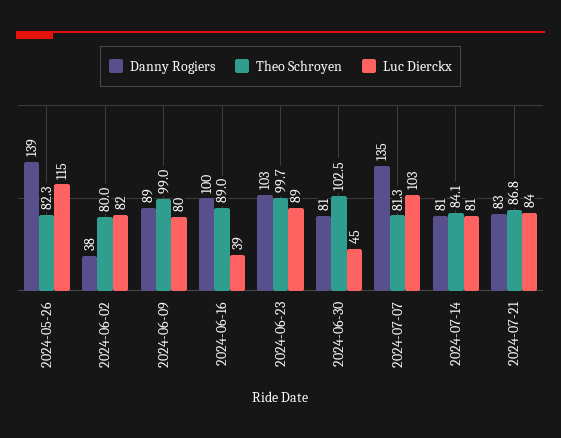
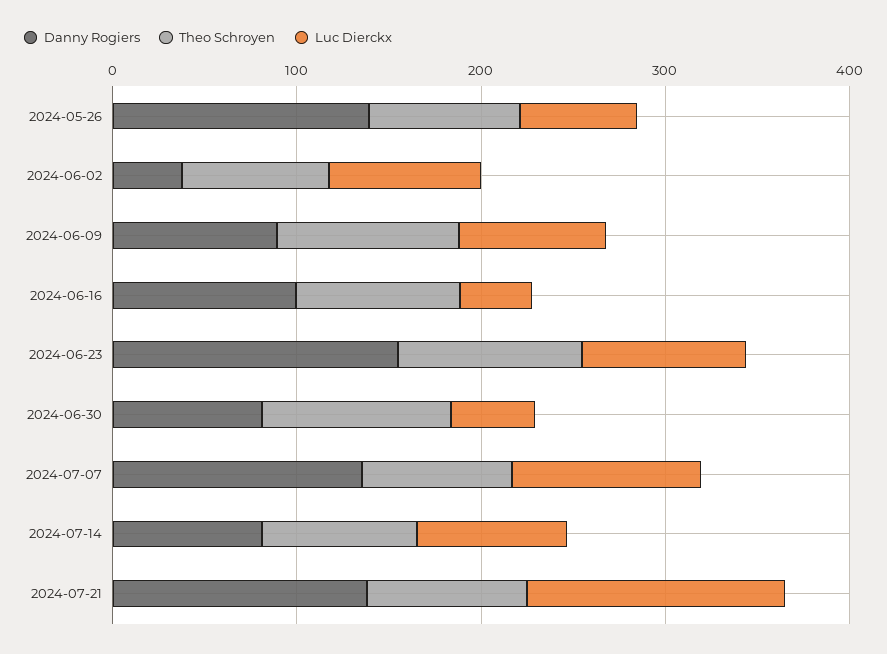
  {
    "Danny Rogiers": {
      "2024-05-26": 139,
      "2024-06-02": 38,
      "2024-06-09": 89,
      "2024-06-16": 100,
-     "2024-06-23": 103,
+     "2024-06-23": 160,
      "2024-06-30": 81,
      "2024-07-07": 135,
      "2024-07-14": 81,
-     "2024-07-21": 83
+     "2024-07-21": 140
    },
    "Theo Schroyen": {
      "2024-05-26": 82.3,
      "2024-06-02": 80,
      "2024-06-09": 99,
      "2024-06-16": 89,
      "2024-06-23": 99.7,
      "2024-06-30": 102.5,
      "2024-07-07": 81.3,
      "2024-07-14": 84.1,
      "2024-07-21": 86.8
    },
    "Luc Dierckx": {
-     "2024-05-26": 115,
+     "2024-05-26": 60,
      "2024-06-02": 82,
      "2024-06-09": 80,
      "2024-06-16": 39,
      "2024-06-23": 89,
      "2024-06-30": 45,
      "2024-07-07": 103,
      "2024-07-14": 81,
-     "2024-07-21": 84
+     "2024-07-21": 140
    }
  }

